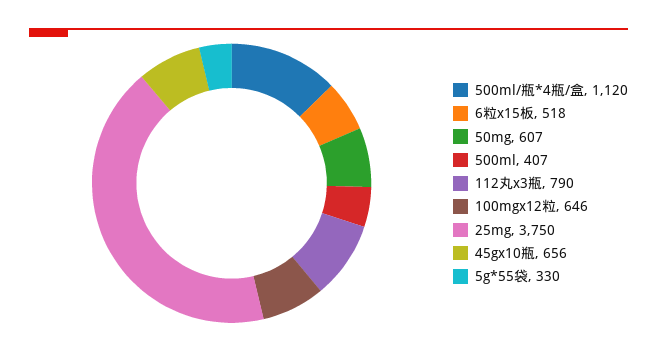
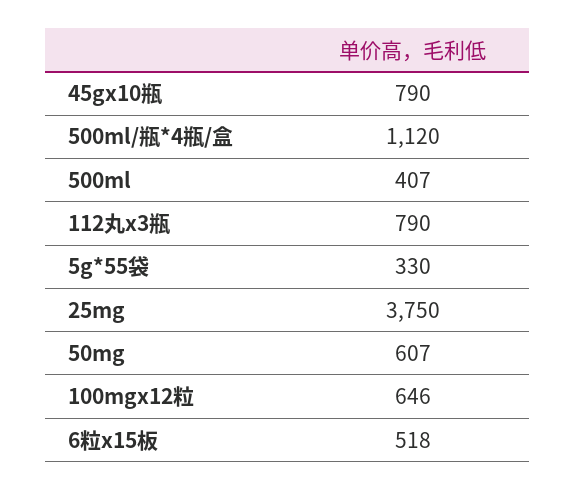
  {
    "500ml/瓶*4瓶/盒": 1120,
    "6粒x15板": 518,
    "50mg": 607,
    "500ml": 407,
    "112丸x3瓶": 790,
    "100mgx12粒": 646,
    "25mg": 3750,
-   "45gx10瓶": 656,
+   "45gx10瓶": 790,
    "5g*55袋": 330
  }

